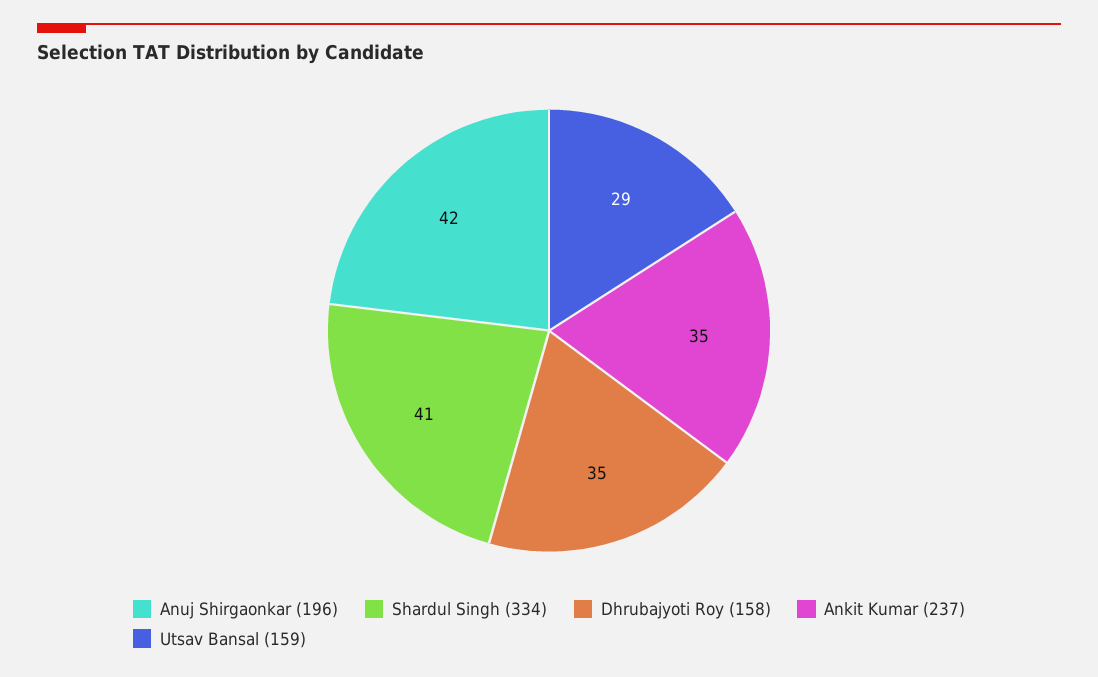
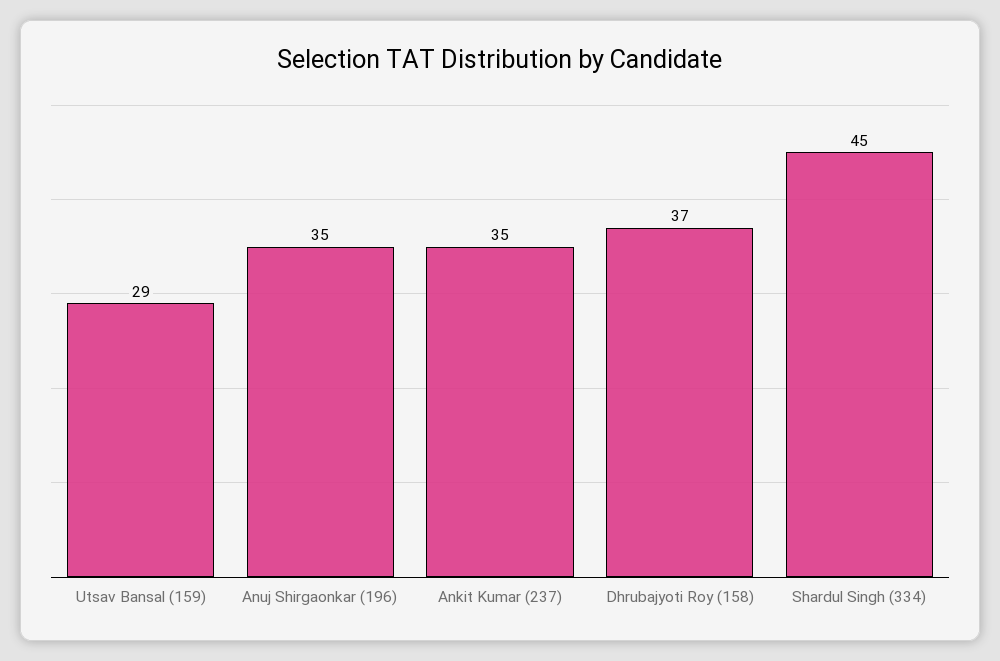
  {
-   "Anuj Shirgaonkar (196)": 42,
+   "Anuj Shirgaonkar (196)": 35,
-   "Shardul Singh (334)": 41,
+   "Shardul Singh (334)": 45,
-   "Dhrubajyoti Roy (158)": 35,
+   "Dhrubajyoti Roy (158)": 37,
    "Ankit Kumar (237)": 35,
    "Utsav Bansal (159)": 29
  }

